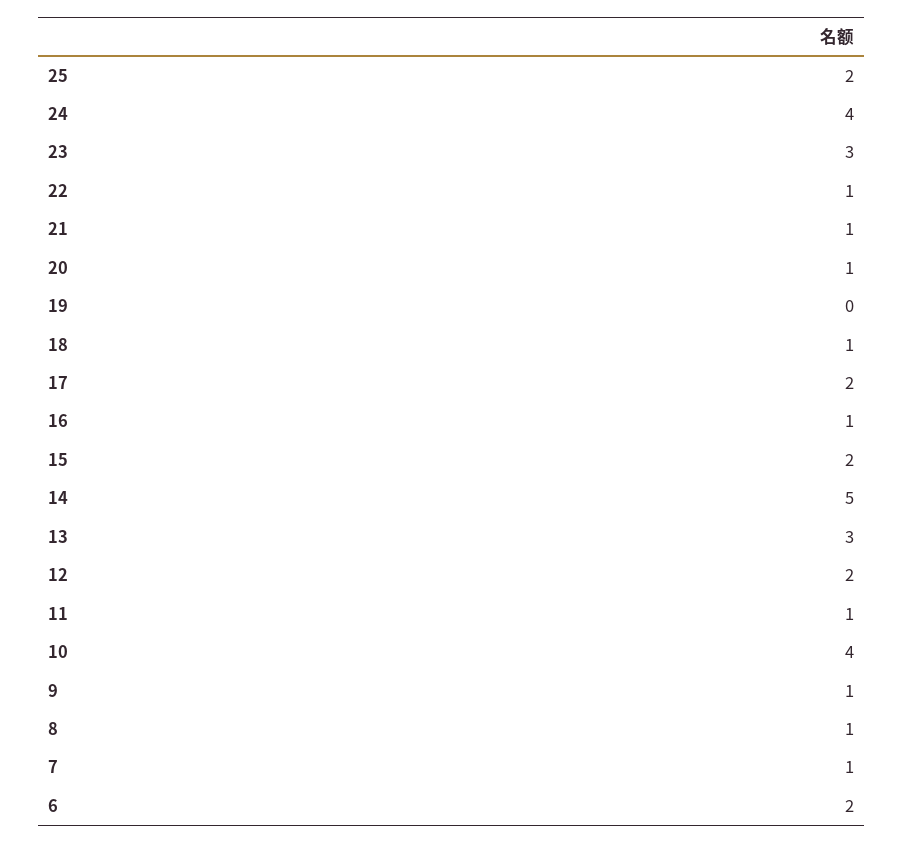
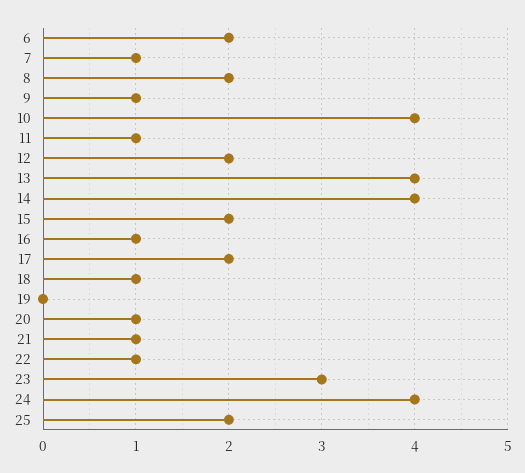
  {
    "25": 2,
    "24": 4,
    "23": 3,
    "22": 1,
    "21": 1,
    "20": 1,
    "19": 0,
    "18": 1,
    "17": 2,
    "16": 1,
    "15": 2,
-   "14": 5,
+   "14": 4,
-   "13": 3,
+   "13": 4,
    "12": 2,
    "11": 1,
    "10": 4,
    "9": 1,
-   "8": 1,
+   "8": 2,
    "7": 1,
    "6": 2
  }

